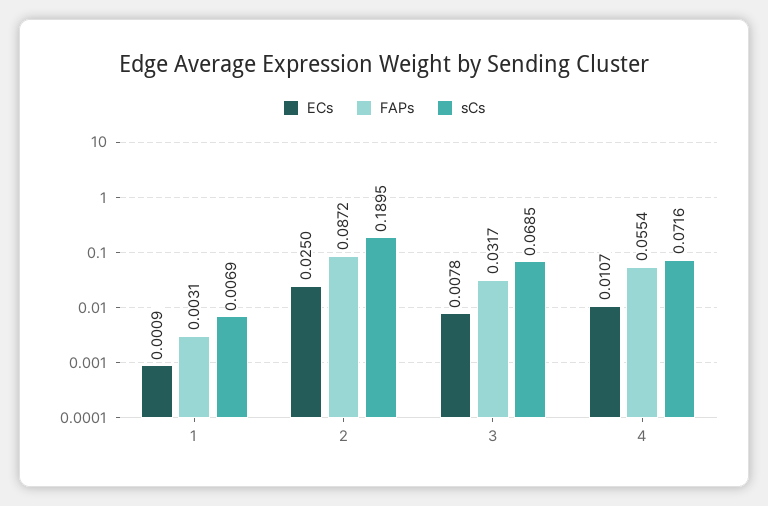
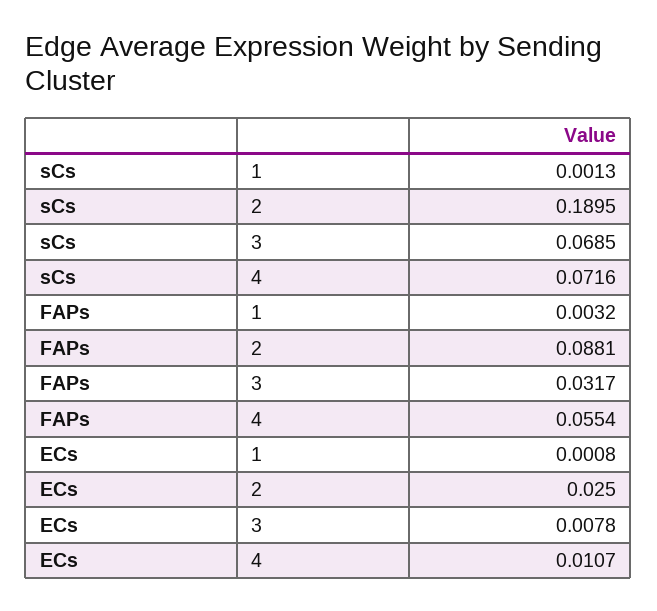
  {
    "ECs": {
-     "1": 0.0009,
+     "1": 0.0008,
      "2": 0.025,
      "3": 0.0078,
      "4": 0.0107
    },
    "FAPs": {
-     "1": 0.0031,
+     "1": 0.0032,
-     "2": 0.0872,
+     "2": 0.0881,
      "3": 0.0317,
      "4": 0.0554
    },
    "sCs": {
-     "1": 0.0069,
+     "1": 0.0013,
      "2": 0.1895,
      "3": 0.0685,
      "4": 0.0716
    }
  }

